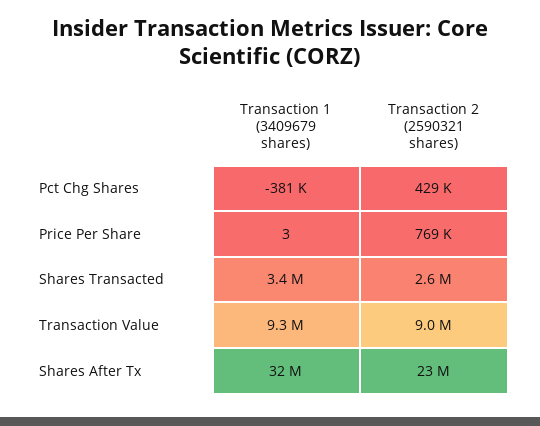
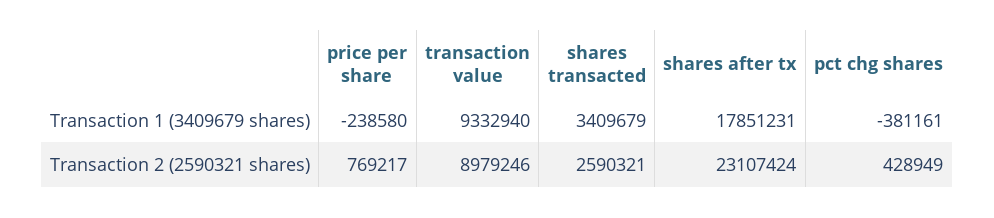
  {
    "Transaction 1 (3409679 shares)": {
      "Pct Chg Shares": -381161,
-     "Price Per Share": 3,
+     "Price Per Share": -238580,
      "Shares Transacted": 3409679,
      "Transaction Value": 9332940,
-     "Shares After Tx": 32000000
+     "Shares After Tx": 17851231
    },
    "Transaction 2 (2590321 shares)": {
      "Pct Chg Shares": 428949,
      "Price Per Share": 769217,
      "Shares Transacted": 2590321,
      "Transaction Value": 8979246,
      "Shares After Tx": 23107424
    }
  }

